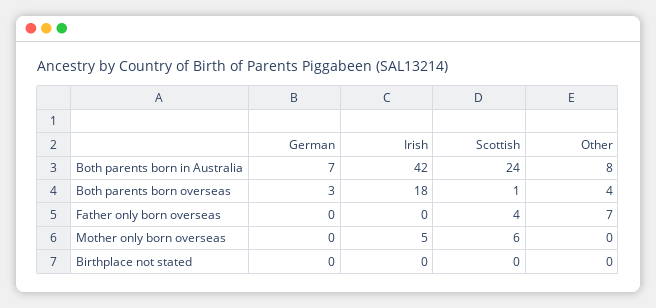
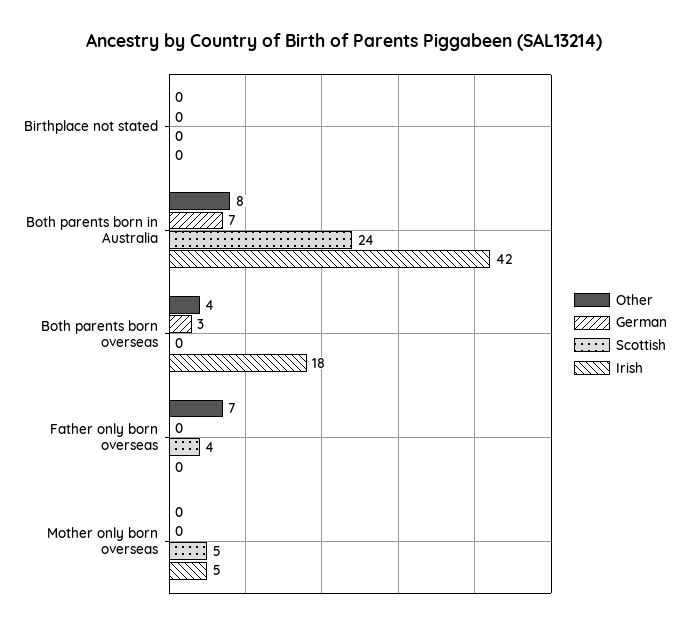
  {
    "German": {
      "Both parents born in Australia": 7,
      "Both parents born overseas": 3,
      "Father only born overseas": 0,
      "Mother only born overseas": 0,
      "Birthplace not stated": 0
    },
    "Irish": {
      "Both parents born in Australia": 42,
      "Both parents born overseas": 18,
      "Father only born overseas": 0,
      "Mother only born overseas": 5,
      "Birthplace not stated": 0
    },
    "Scottish": {
      "Both parents born in Australia": 24,
-     "Both parents born overseas": 1,
+     "Both parents born overseas": 0,
      "Father only born overseas": 4,
-     "Mother only born overseas": 6,
+     "Mother only born overseas": 5,
      "Birthplace not stated": 0
    },
    "Other": {
      "Both parents born in Australia": 8,
      "Both parents born overseas": 4,
      "Father only born overseas": 7,
      "Mother only born overseas": 0,
      "Birthplace not stated": 0
    }
  }

